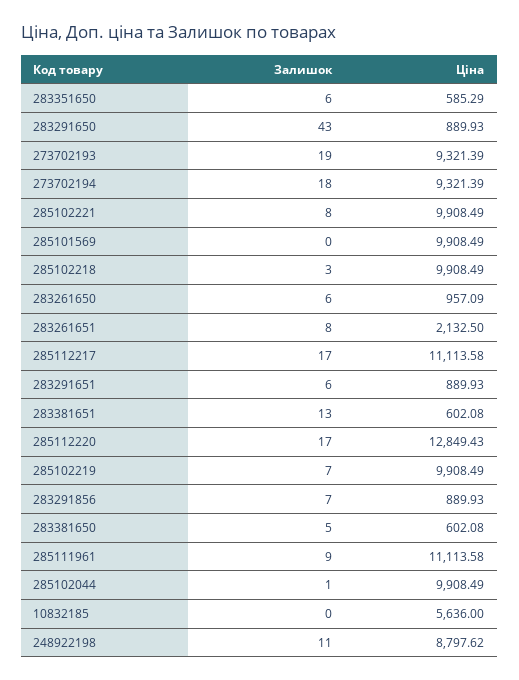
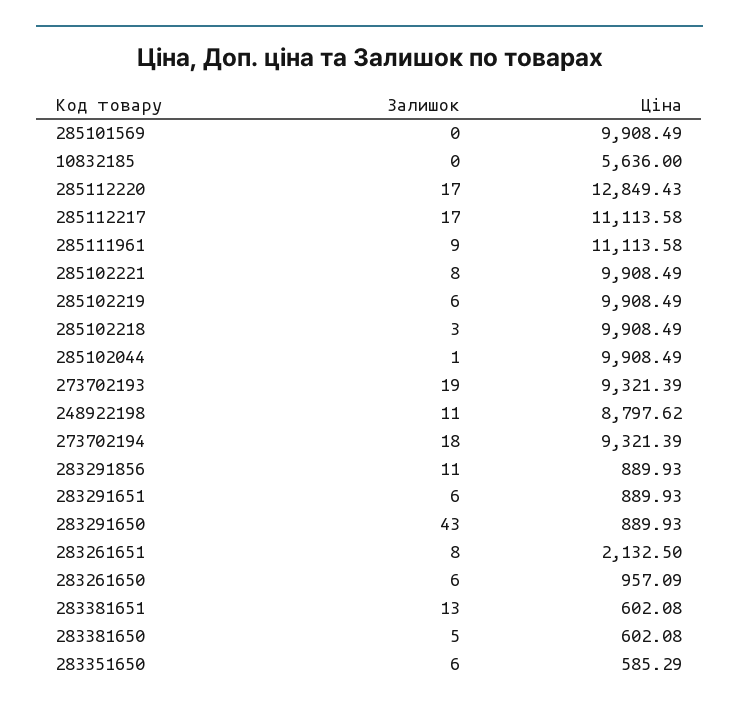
  {
    "Залишок": {
      "283351650": 6,
      "283291650": 43,
      "273702193": 19,
      "273702194": 18,
      "285102221": 8,
      "285101569": 0,
      "285102218": 3,
      "283261650": 6,
      "283261651": 8,
      "285112217": 17,
      "283291651": 6,
      "283381651": 13,
      "285112220": 17,
-     "285102219": 7,
+     "285102219": 6,
-     "283291856": 7,
+     "283291856": 11,
      "283381650": 5,
      "285111961": 9,
      "285102044": 1,
      "10832185": 0,
      "248922198": 11
    },
    "Ціна": {
      "283351650": 585.29,
      "283291650": 889.93,
      "273702193": 9321.39,
      "273702194": 9321.39,
      "285102221": 9908.49,
      "285101569": 9908.49,
      "285102218": 9908.49,
      "283261650": 957.09,
      "283261651": 2132.5,
      "285112217": 11113.58,
      "283291651": 889.93,
      "283381651": 602.08,
      "285112220": 12849.43,
      "285102219": 9908.49,
      "283291856": 889.93,
      "283381650": 602.08,
      "285111961": 11113.58,
      "285102044": 9908.49,
      "10832185": 5636,
      "248922198": 8797.62
    }
  }

